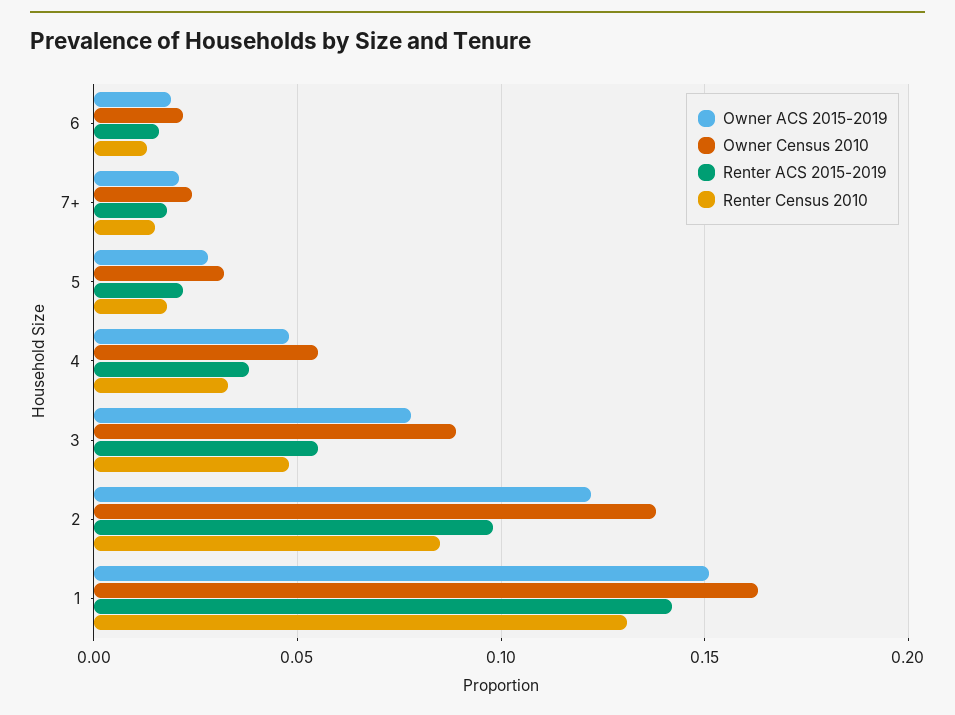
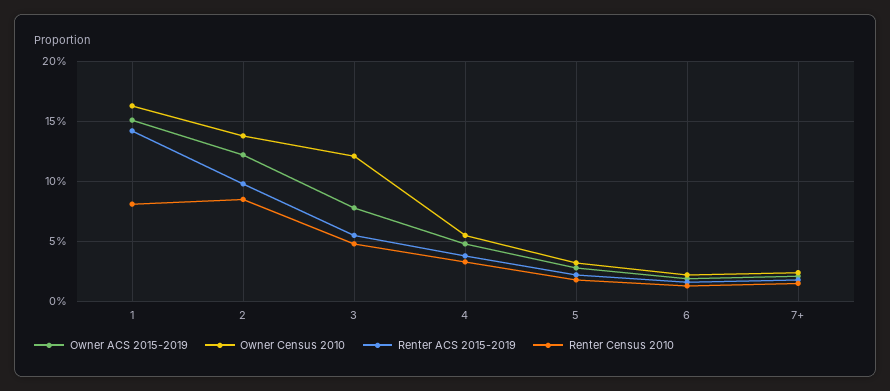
  {
    "Owner ACS 2015-2019": {
      "6": 0.02,
      "7+": 0.02,
      "5": 0.03,
      "4": 0.05,
      "3": 0.08,
      "2": 0.12,
      "1": 0.15
    },
    "Owner Census 2010": {
      "6": 0.02,
      "7+": 0.025,
      "5": 0.03,
      "4": 0.055,
-     "3": 0.09,
+     "3": 0.12,
      "2": 0.14,
      "1": 0.165
    },
    "Renter ACS 2015-2019": {
      "6": 0.015,
      "7+": 0.02,
      "5": 0.02,
      "4": 0.04,
      "3": 0.055,
      "2": 0.1,
      "1": 0.14
    },
    "Renter Census 2010": {
      "6": 0.015,
      "7+": 0.015,
      "5": 0.02,
      "4": 0.035,
      "3": 0.05,
      "2": 0.085,
-     "1": 0.13
+     "1": 0.08
    }
  }

